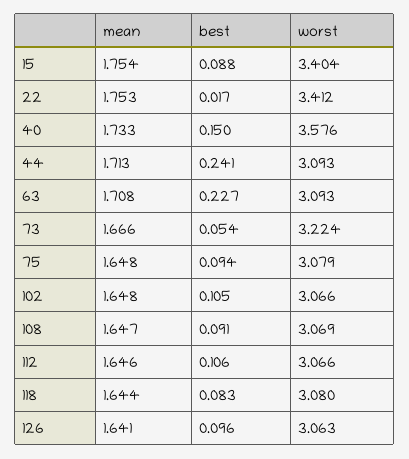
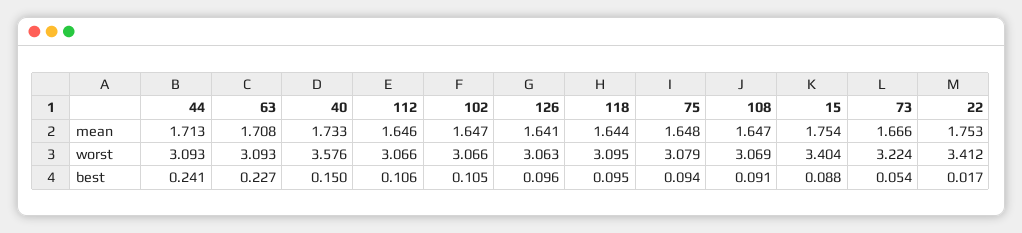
  {
    "mean": {
      "15": 1.754,
      "22": 1.753,
      "40": 1.733,
      "44": 1.713,
      "63": 1.708,
      "73": 1.666,
      "75": 1.648,
-     "102": 1.648,
+     "102": 1.647,
      "108": 1.647,
      "112": 1.646,
      "118": 1.644,
      "126": 1.641
    },
    "best": {
      "15": 0.088,
      "22": 0.017,
      "40": 0.15,
      "44": 0.241,
      "63": 0.227,
      "73": 0.054,
      "75": 0.094,
      "102": 0.105,
      "108": 0.091,
      "112": 0.106,
-     "118": 0.083,
+     "118": 0.095,
      "126": 0.096
    },
    "worst": {
      "15": 3.404,
      "22": 3.412,
      "40": 3.576,
      "44": 3.093,
      "63": 3.093,
      "73": 3.224,
      "75": 3.079,
      "102": 3.066,
      "108": 3.069,
      "112": 3.066,
-     "118": 3.08,
+     "118": 3.095,
      "126": 3.063
    }
  }

